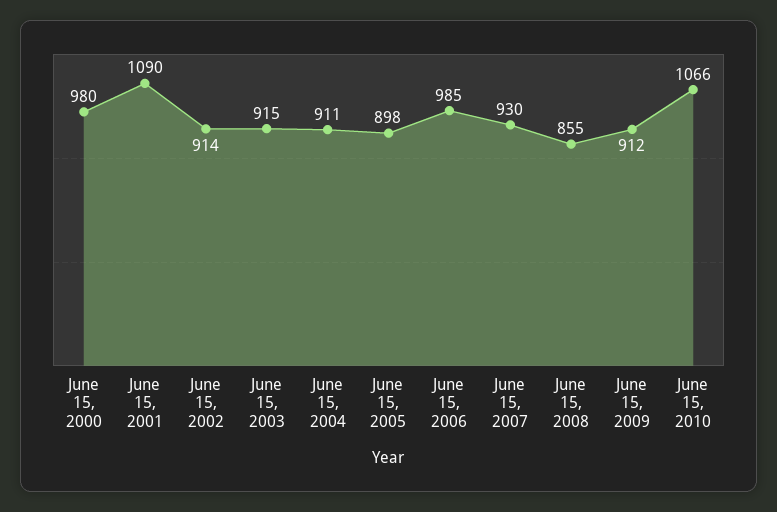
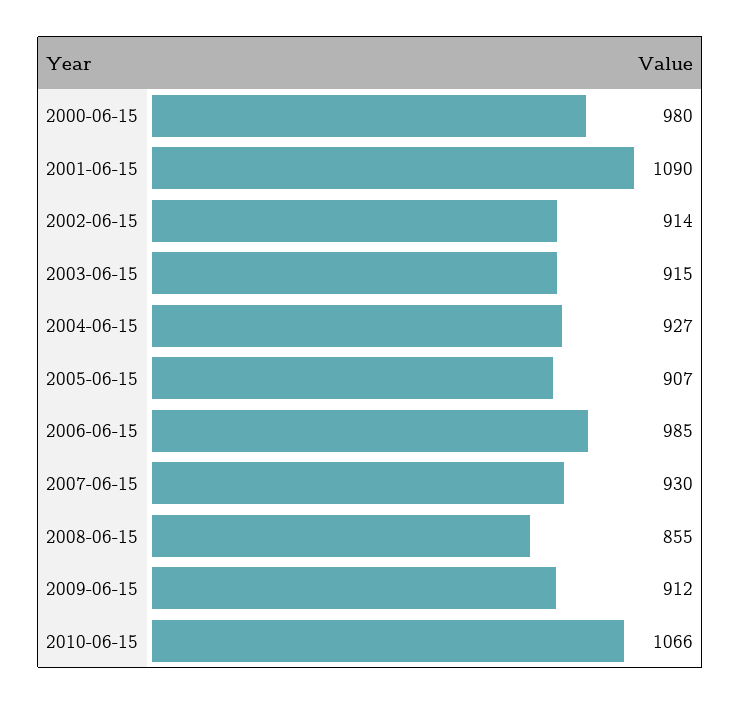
  {
    "June 15, 2000": 980,
    "June 15, 2001": 1090,
    "June 15, 2002": 914,
    "June 15, 2003": 915,
-   "June 15, 2004": 911,
+   "June 15, 2004": 927,
-   "June 15, 2005": 898,
+   "June 15, 2005": 907,
    "June 15, 2006": 985,
    "June 15, 2007": 930,
    "June 15, 2008": 855,
    "June 15, 2009": 912,
    "June 15, 2010": 1066
  }

